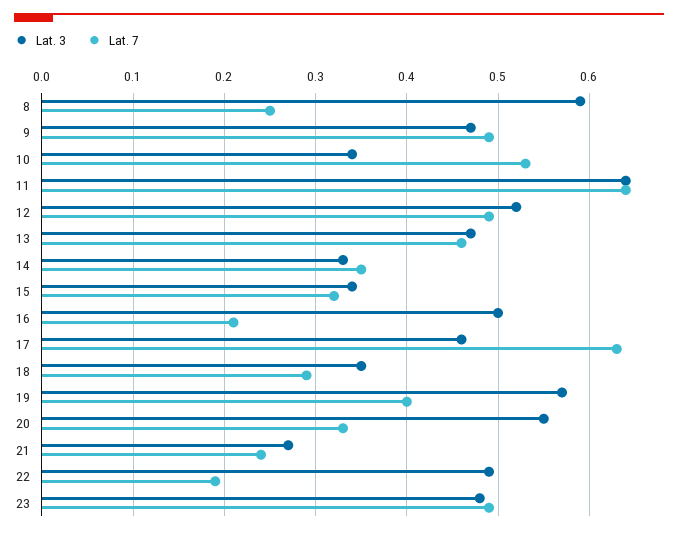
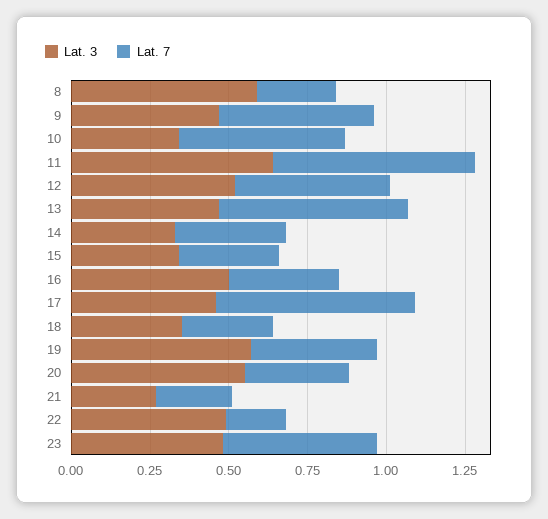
  {
    "Lat. 3": {
      "8": 0.59,
      "9": 0.47,
      "10": 0.34,
      "11": 0.64,
      "12": 0.52,
      "13": 0.47,
      "14": 0.33,
      "15": 0.34,
      "16": 0.5,
      "17": 0.46,
      "18": 0.35,
      "19": 0.57,
      "20": 0.55,
      "21": 0.27,
      "22": 0.49,
      "23": 0.48
    },
    "Lat. 7": {
      "8": 0.25,
      "9": 0.49,
      "10": 0.53,
      "11": 0.64,
      "12": 0.49,
-     "13": 0.46,
+     "13": 0.6,
      "14": 0.35,
      "15": 0.32,
-     "16": 0.21,
+     "16": 0.35,
      "17": 0.63,
      "18": 0.29,
      "19": 0.4,
      "20": 0.33,
      "21": 0.24,
      "22": 0.19,
      "23": 0.49
    }
  }

